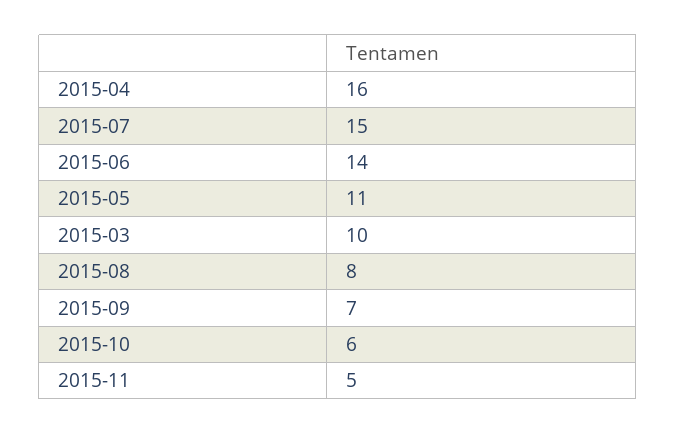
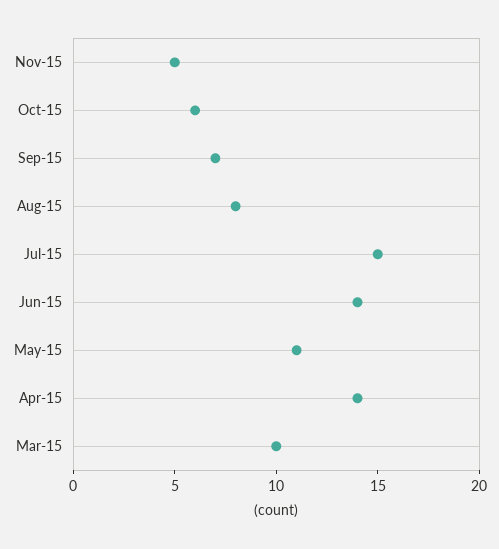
  {
-   "2015-04": 16,
+   "2015-04": 14,
    "2015-07": 15,
    "2015-06": 14,
    "2015-05": 11,
    "2015-03": 10,
    "2015-08": 8,
    "2015-09": 7,
    "2015-10": 6,
    "2015-11": 5
  }

